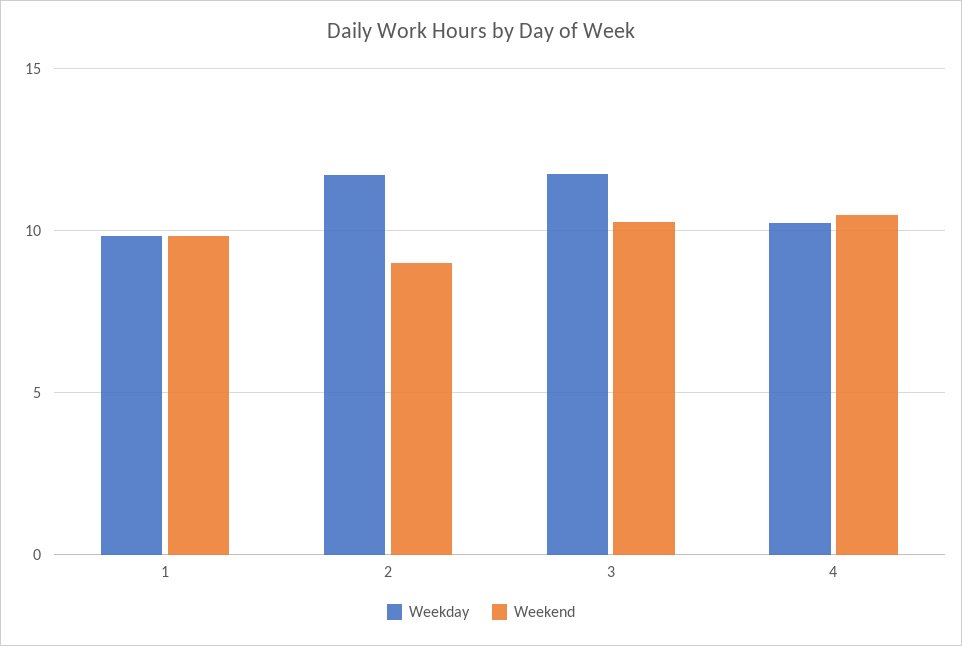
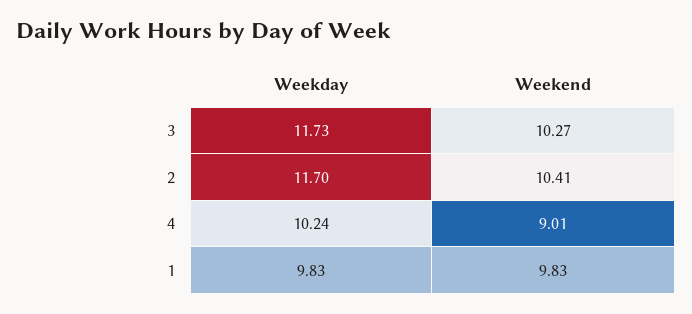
  {
    "Weekday": {
      "1": 9.83,
      "2": 11.7,
      "3": 11.73,
      "4": 10.24
    },
    "Weekend": {
      "1": 9.83,
-     "2": 9,
+     "2": 10.41,
      "3": 10.27,
-     "4": 10.5
+     "4": 9.01
    }
  }

